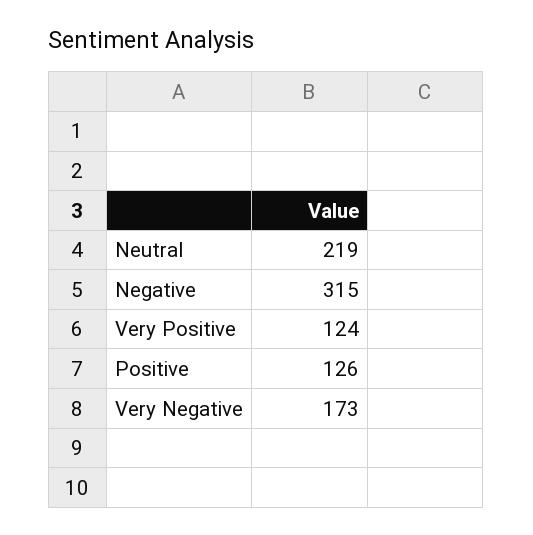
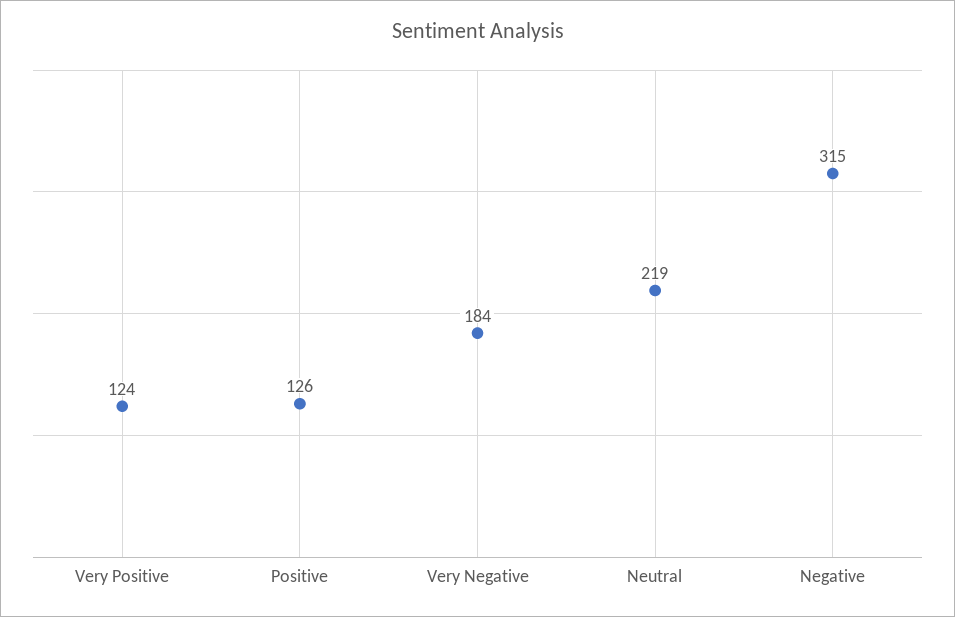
  {
    "Neutral": 219,
    "Negative": 315,
    "Very Positive": 124,
    "Positive": 126,
-   "Very Negative": 173
+   "Very Negative": 184
  }

